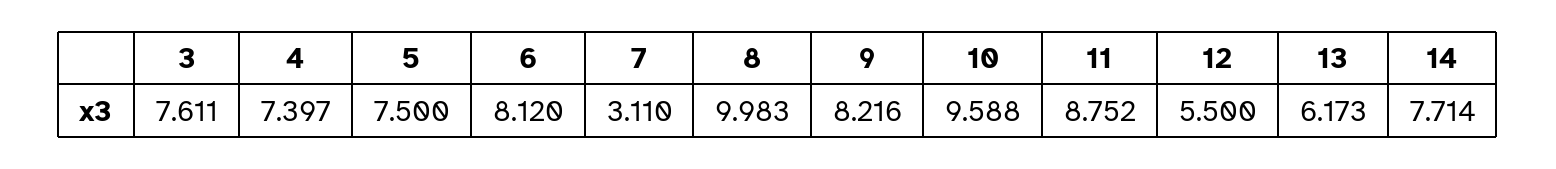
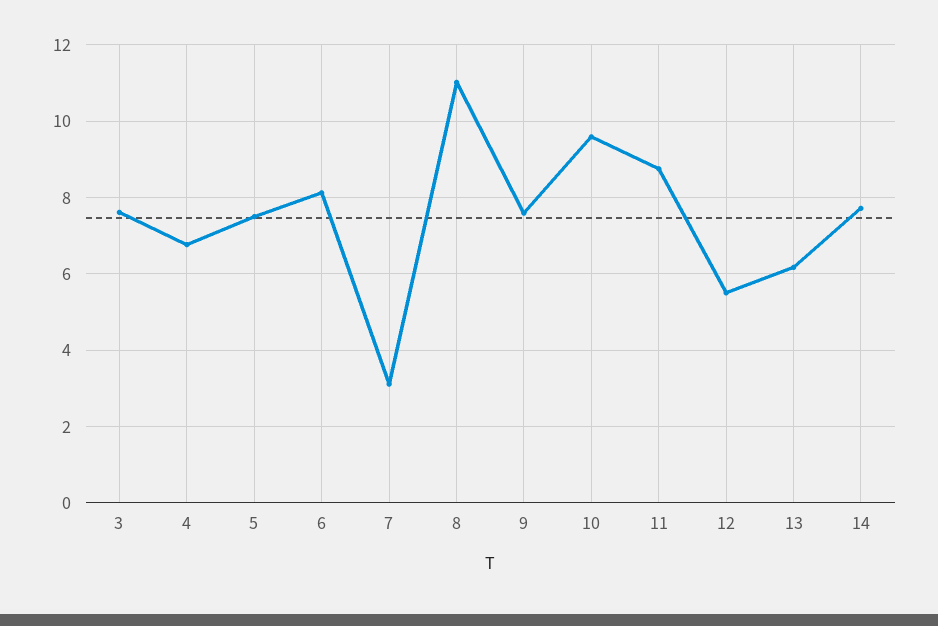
  {
    "3": 7.611,
-   "4": 7.397,
+   "4": 6.8,
    "5": 7.5,
    "6": 8.12,
    "7": 3.11,
-   "8": 9.983,
+   "8": 11,
-   "9": 8.216,
+   "9": 7.6,
    "10": 9.588,
    "11": 8.752,
    "12": 5.5,
    "13": 6.173,
    "14": 7.714
  }

